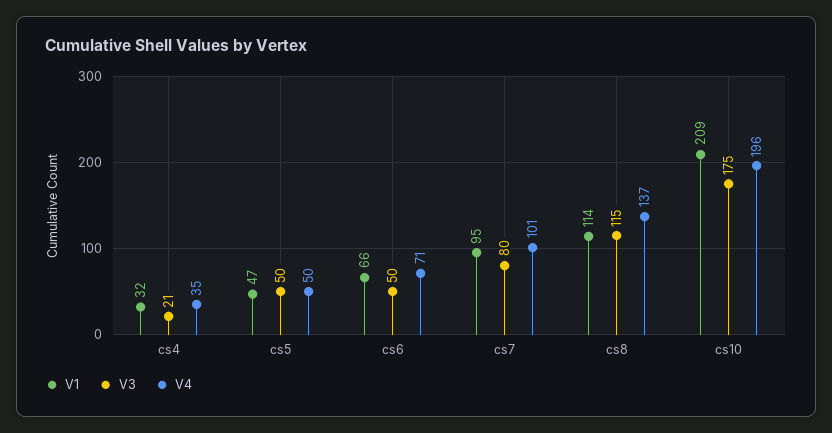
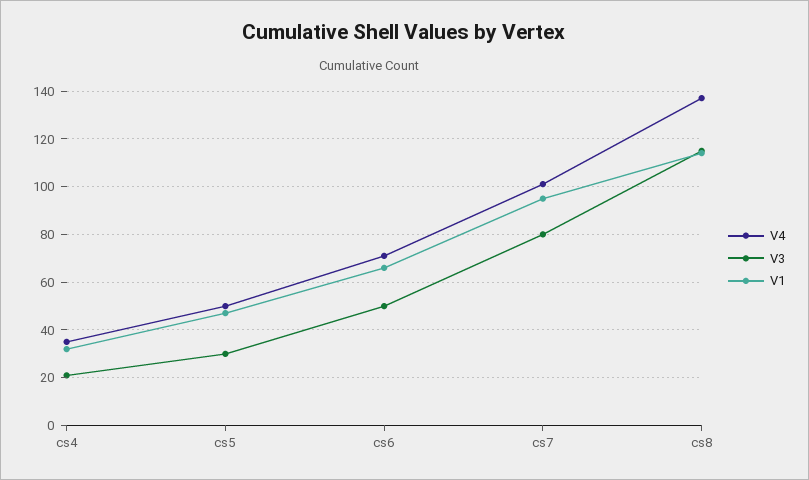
  {
    "V1": {
      "cs4": 32,
      "cs5": 47,
      "cs6": 66,
      "cs7": 95,
-     "cs8": 114,
+     "cs8": 114
-     "cs10": 209
    },
    "V3": {
      "cs4": 21,
-     "cs5": 50,
+     "cs5": 30,
      "cs6": 50,
      "cs7": 80,
-     "cs8": 115,
+     "cs8": 115
-     "cs10": 175
    },
    "V4": {
      "cs4": 35,
      "cs5": 50,
      "cs6": 71,
      "cs7": 101,
-     "cs8": 137,
+     "cs8": 137
-     "cs10": 196
    }
  }

